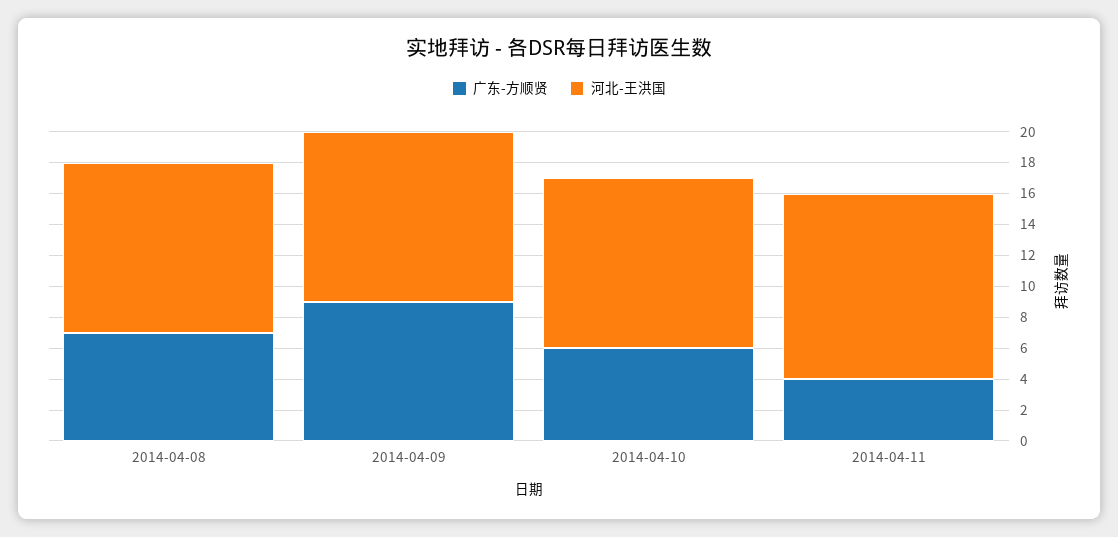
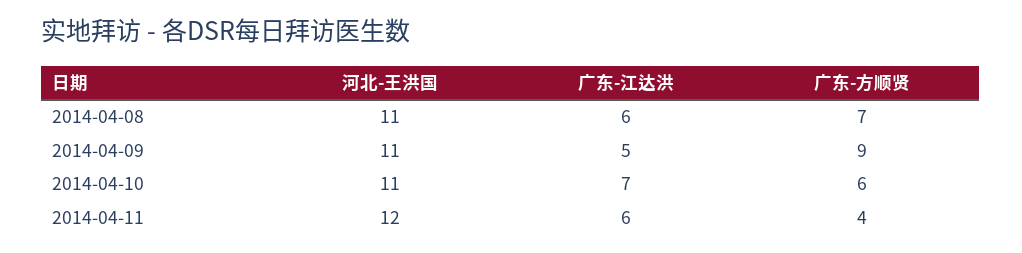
  {
    "广东-方顺贤": {
      "2014-04-08": 7,
      "2014-04-09": 9,
      "2014-04-10": 6,
      "2014-04-11": 4
    },
    "河北-王洪国": {
      "2014-04-08": 11,
      "2014-04-09": 11,
      "2014-04-10": 11,
      "2014-04-11": 12
-   }
+   },
+   "广东-江达洪": {
+     "2014-04-08": 6,
+     "2014-04-09": 5,
+     "2014-04-10": 7,
+     "2014-04-11": 6
+   }
  }

